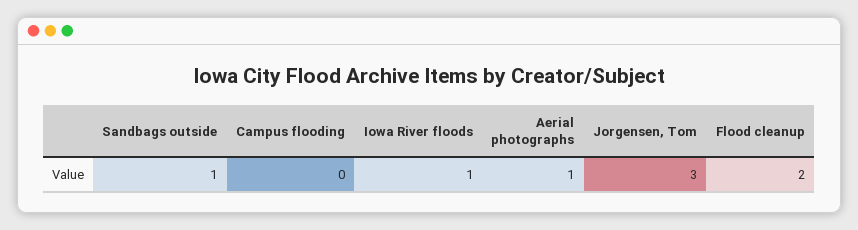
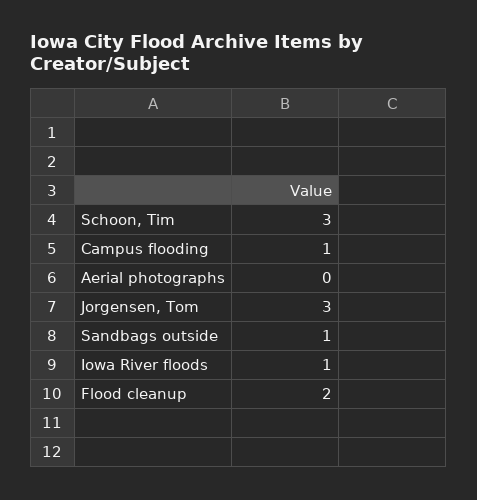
  {
    "Sandbags outside": 1,
-   "Campus flooding": 0,
+   "Campus flooding": 1,
    "Iowa River floods": 1,
-   "Aerial photographs": 1,
+   "Aerial photographs": 0,
    "Jorgensen, Tom": 3,
-   "Flood cleanup": 2
+   "Flood cleanup": 2,
+   "Schoon, Tim": 3
  }

